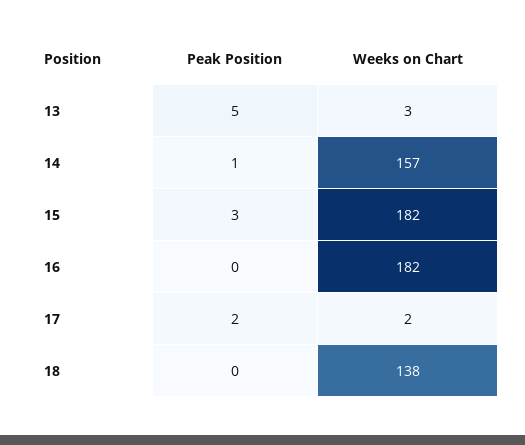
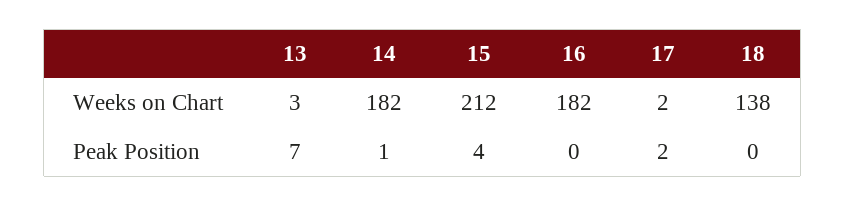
  {
    "Peak Position": {
-     "13": 5,
+     "13": 7,
      "14": 1,
-     "15": 3,
+     "15": 4,
      "16": 0,
      "17": 2,
      "18": 0
    },
    "Weeks on Chart": {
      "13": 3,
-     "14": 157,
+     "14": 182,
-     "15": 182,
+     "15": 212,
      "16": 182,
      "17": 2,
      "18": 138
    }
  }

